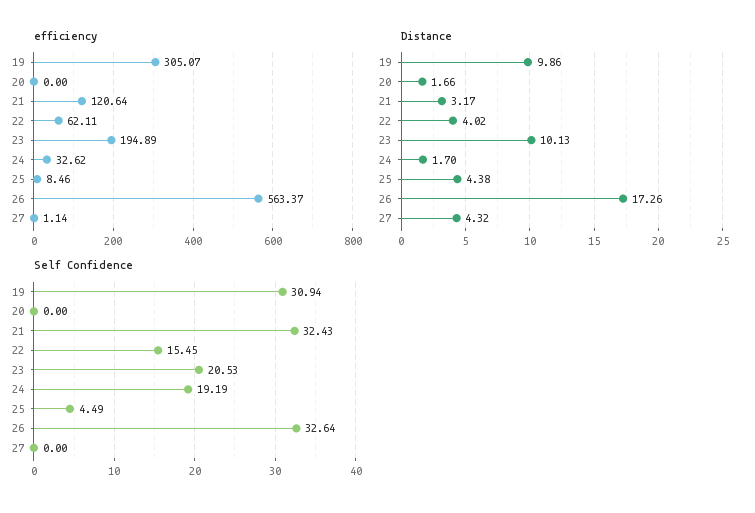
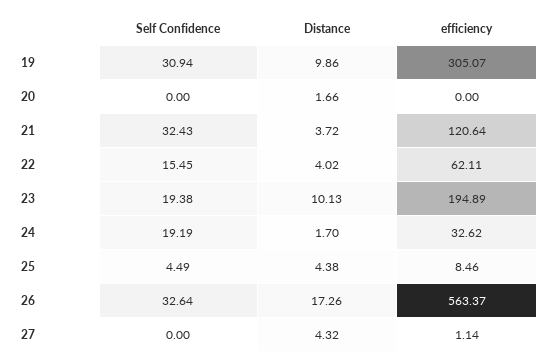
  {
    "efficiency": {
      "19": 305.07,
      "20": 0,
      "21": 120.64,
      "22": 62.11,
      "23": 194.89,
      "24": 32.62,
      "25": 8.46,
      "26": 563.37,
      "27": 1.14
    },
    "Distance": {
      "19": 9.86,
      "20": 1.66,
-     "21": 3.17,
+     "21": 3.72,
      "22": 4.02,
      "23": 10.13,
      "24": 1.7,
      "25": 4.38,
      "26": 17.26,
      "27": 4.32
    },
    "Self Confidence": {
      "19": 30.94,
      "20": 0,
      "21": 32.43,
      "22": 15.45,
-     "23": 20.53,
+     "23": 19.38,
      "24": 19.19,
      "25": 4.49,
      "26": 32.64,
      "27": 0
    }
  }

